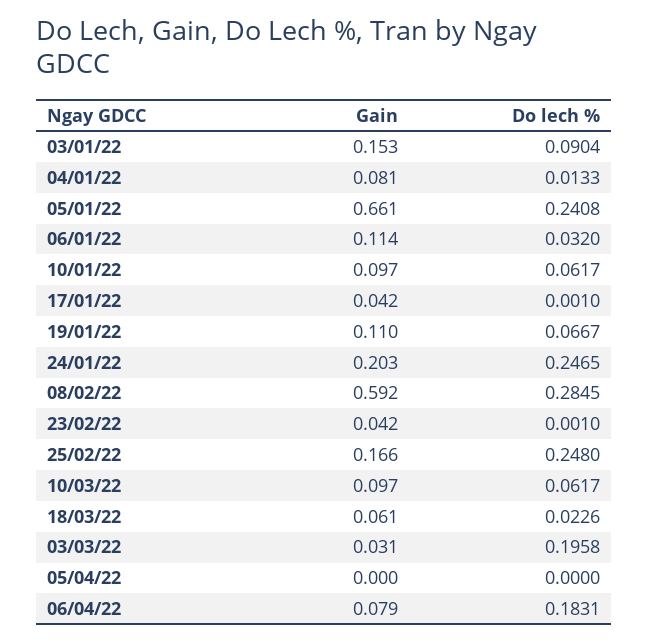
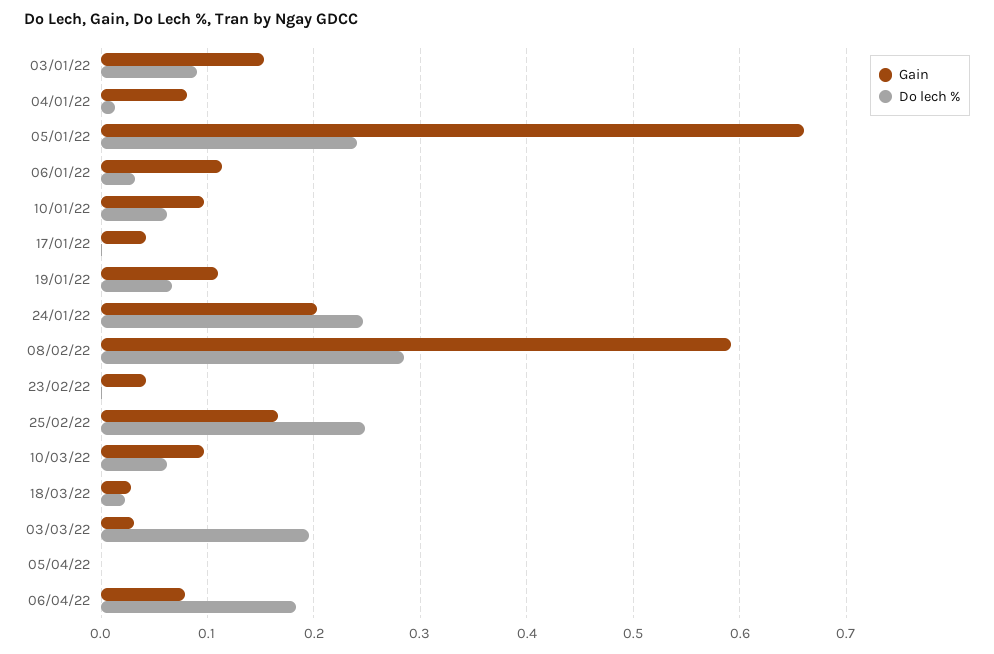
  {
    "Gain": {
      "03/01/22": 0.153,
      "04/01/22": 0.081,
      "05/01/22": 0.661,
      "06/01/22": 0.114,
      "10/01/22": 0.097,
      "17/01/22": 0.042,
      "19/01/22": 0.11,
      "24/01/22": 0.203,
      "08/02/22": 0.592,
      "23/02/22": 0.042,
      "25/02/22": 0.166,
      "10/03/22": 0.097,
-     "18/03/22": 0.061,
+     "18/03/22": 0.03,
      "03/03/22": 0.031,
      "05/04/22": 0,
      "06/04/22": 0.079
    },
    "Do lech %": {
      "03/01/22": 0.0904,
      "04/01/22": 0.0133,
      "05/01/22": 0.2408,
      "06/01/22": 0.032,
      "10/01/22": 0.0617,
      "17/01/22": 0.001,
      "19/01/22": 0.0667,
      "24/01/22": 0.2465,
      "08/02/22": 0.2845,
      "23/02/22": 0.001,
      "25/02/22": 0.248,
      "10/03/22": 0.0617,
      "18/03/22": 0.0226,
      "03/03/22": 0.1958,
      "05/04/22": 0,
      "06/04/22": 0.1831
    }
  }

